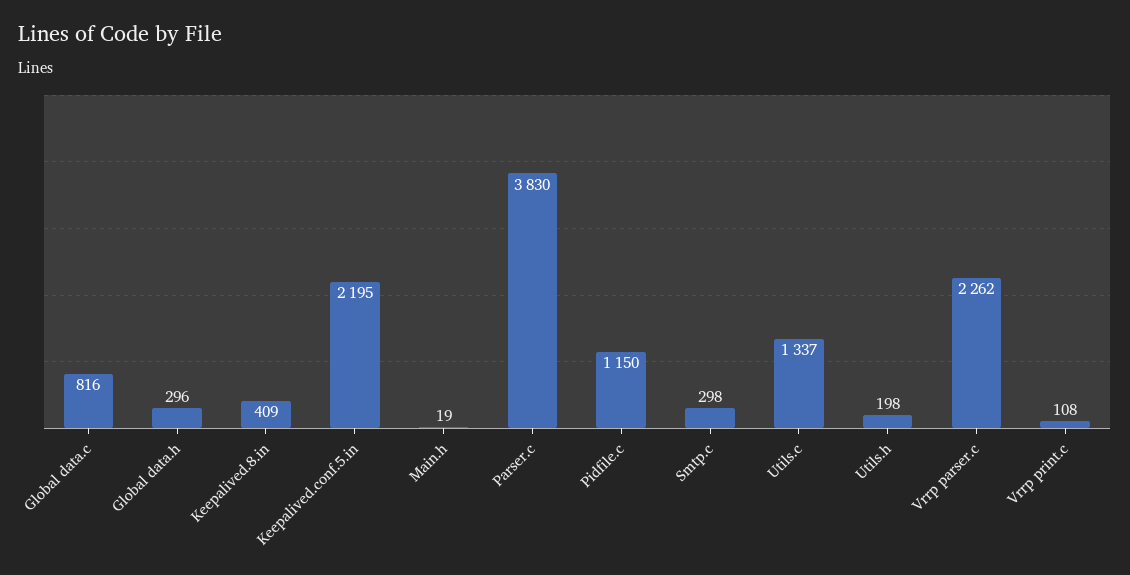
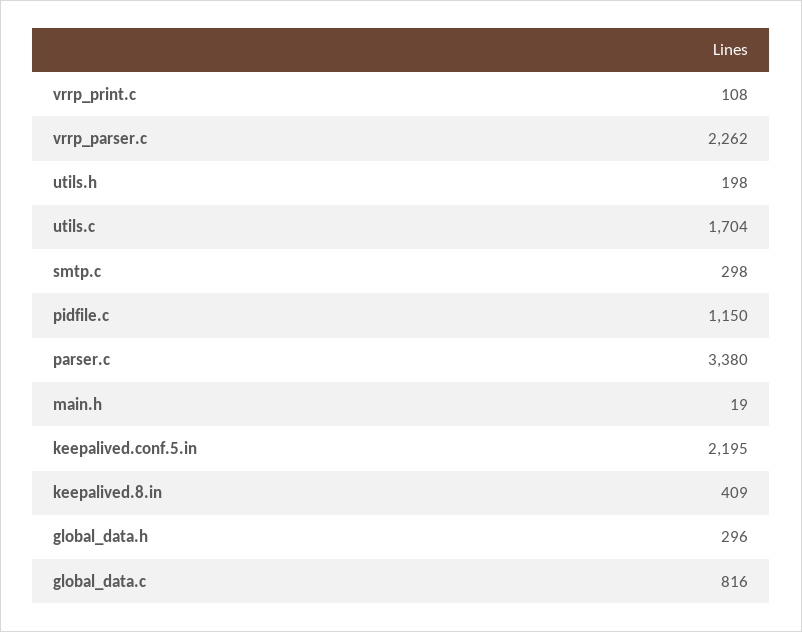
  {
    "Global data.c": 816,
    "Global data.h": 296,
    "Keepalived.8.in": 409,
    "Keepalived.conf.5.in": 2195,
    "Main.h": 19,
-   "Parser.c": 3830,
+   "Parser.c": 3380,
    "Pidfile.c": 1150,
    "Smtp.c": 298,
-   "Utils.c": 1337,
+   "Utils.c": 1704,
    "Utils.h": 198,
    "Vrrp parser.c": 2262,
    "Vrrp print.c": 108
  }

